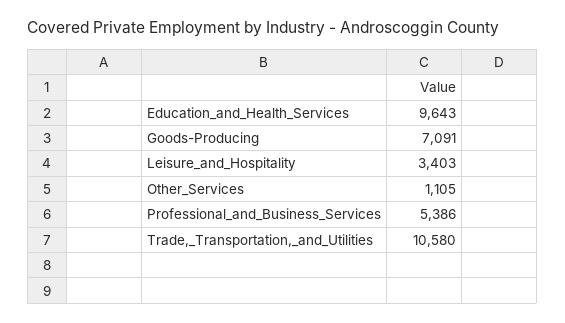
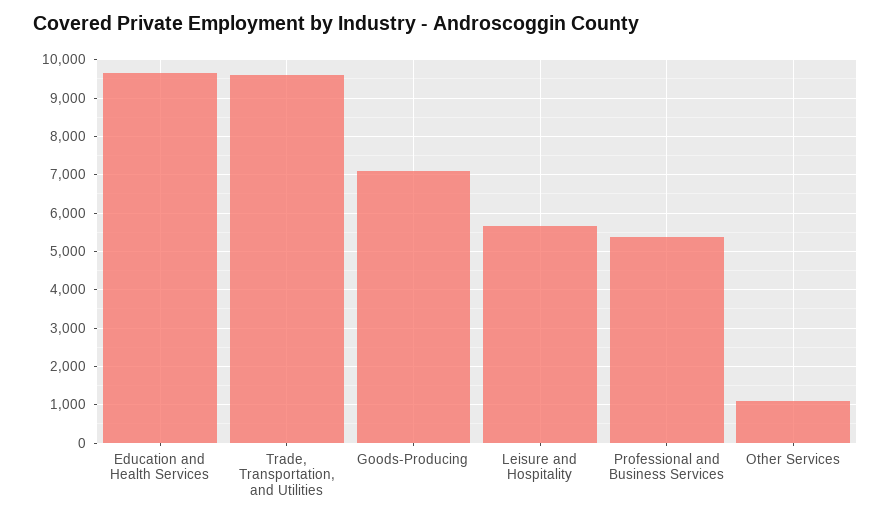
  {
    "Education_and_Health_Services": 9643,
    "Goods-Producing": 7091,
-   "Leisure_and_Hospitality": 3403,
+   "Leisure_and_Hospitality": 5600,
    "Other_Services": 1105,
    "Professional_and_Business_Services": 5386,
-   "Trade,_Transportation,_and_Utilities": 10580
+   "Trade,_Transportation,_and_Utilities": 9600
  }

